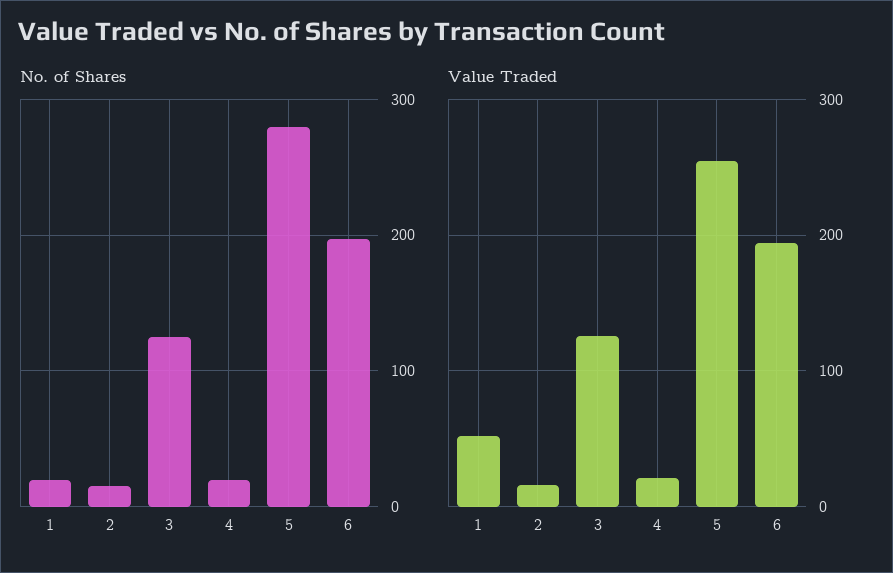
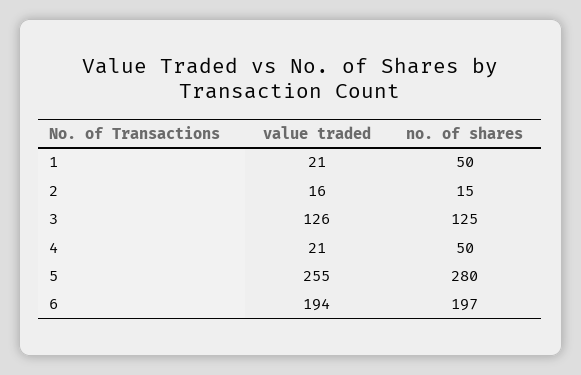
  {
    "No. of Shares": {
-     "1": 20,
+     "1": 50,
      "2": 15,
      "3": 125,
-     "4": 20,
+     "4": 50,
      "5": 280,
      "6": 197
    },
    "Value Traded": {
-     "1": 50,
+     "1": 21,
      "2": 16,
      "3": 126,
      "4": 21,
      "5": 255,
      "6": 194
    }
  }

